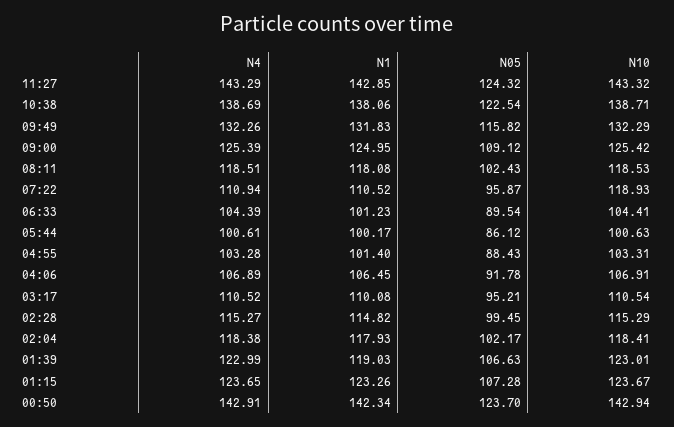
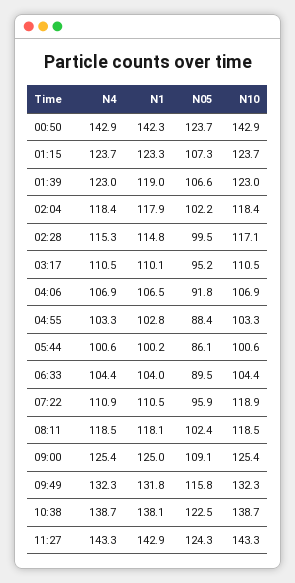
  {
    "N4": {
      "11:27": 143.29,
      "10:38": 138.69,
      "09:49": 132.26,
      "09:00": 125.39,
      "08:11": 118.51,
      "07:22": 110.94,
      "06:33": 104.39,
      "05:44": 100.61,
      "04:55": 103.28,
      "04:06": 106.89,
      "03:17": 110.52,
      "02:28": 115.27,
      "02:04": 118.38,
      "01:39": 122.99,
      "01:15": 123.65,
      "00:50": 142.91
    },
    "N1": {
      "11:27": 142.85,
      "10:38": 138.06,
      "09:49": 131.83,
      "09:00": 124.95,
      "08:11": 118.08,
      "07:22": 110.52,
-     "06:33": 101.23,
+     "06:33": 104,
      "05:44": 100.17,
-     "04:55": 101.4,
+     "04:55": 102.8,
      "04:06": 106.45,
      "03:17": 110.08,
      "02:28": 114.82,
      "02:04": 117.93,
      "01:39": 119.03,
      "01:15": 123.26,
      "00:50": 142.34
    },
    "N05": {
      "11:27": 124.32,
      "10:38": 122.54,
      "09:49": 115.82,
      "09:00": 109.12,
      "08:11": 102.43,
      "07:22": 95.87,
      "06:33": 89.54,
      "05:44": 86.12,
      "04:55": 88.43,
      "04:06": 91.78,
      "03:17": 95.21,
      "02:28": 99.45,
      "02:04": 102.17,
      "01:39": 106.63,
      "01:15": 107.28,
      "00:50": 123.7
    },
    "N10": {
      "11:27": 143.32,
      "10:38": 138.71,
      "09:49": 132.29,
      "09:00": 125.42,
      "08:11": 118.53,
      "07:22": 118.93,
      "06:33": 104.41,
      "05:44": 100.63,
      "04:55": 103.31,
      "04:06": 106.91,
      "03:17": 110.54,
-     "02:28": 115.29,
+     "02:28": 117.1,
      "02:04": 118.41,
      "01:39": 123.01,
      "01:15": 123.67,
      "00:50": 142.94
    }
  }

